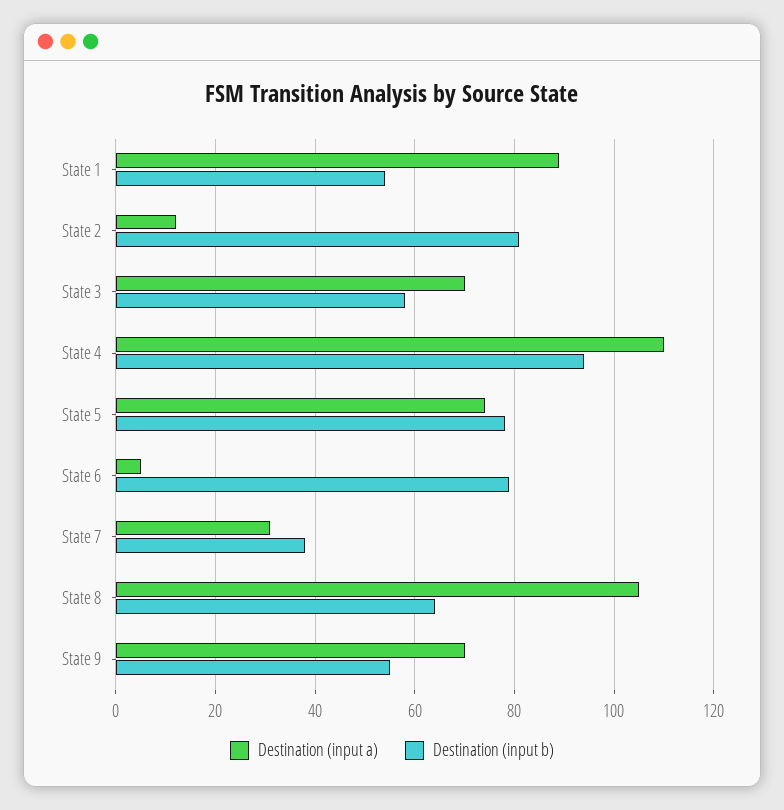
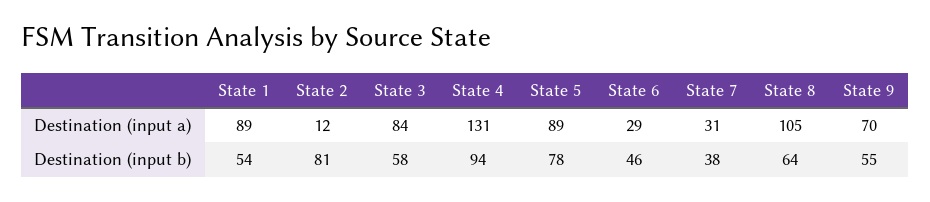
  {
    "Destination (input a)": {
      "State 1": 89,
      "State 2": 12,
-     "State 3": 70,
+     "State 3": 84,
-     "State 4": 110,
+     "State 4": 131,
-     "State 5": 75,
+     "State 5": 89,
-     "State 6": 5,
+     "State 6": 29,
      "State 7": 31,
      "State 8": 105,
      "State 9": 70
    },
    "Destination (input b)": {
      "State 1": 54,
      "State 2": 81,
      "State 3": 58,
      "State 4": 94,
      "State 5": 78,
-     "State 6": 80,
+     "State 6": 46,
      "State 7": 38,
      "State 8": 64,
      "State 9": 55
    }
  }

